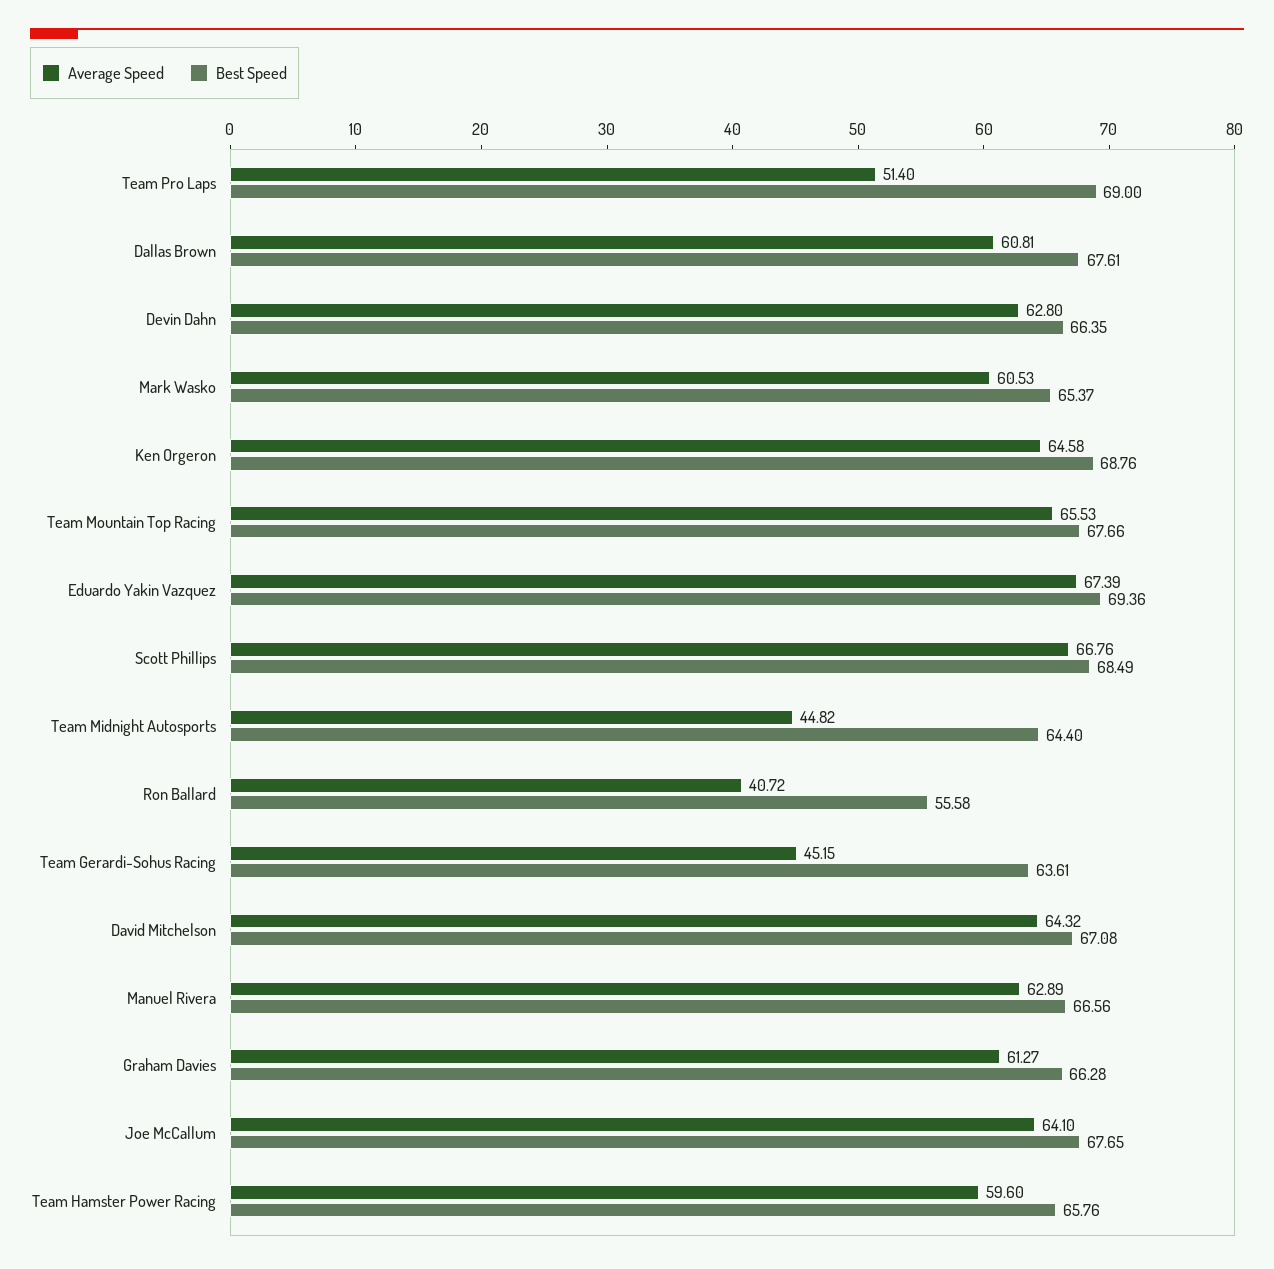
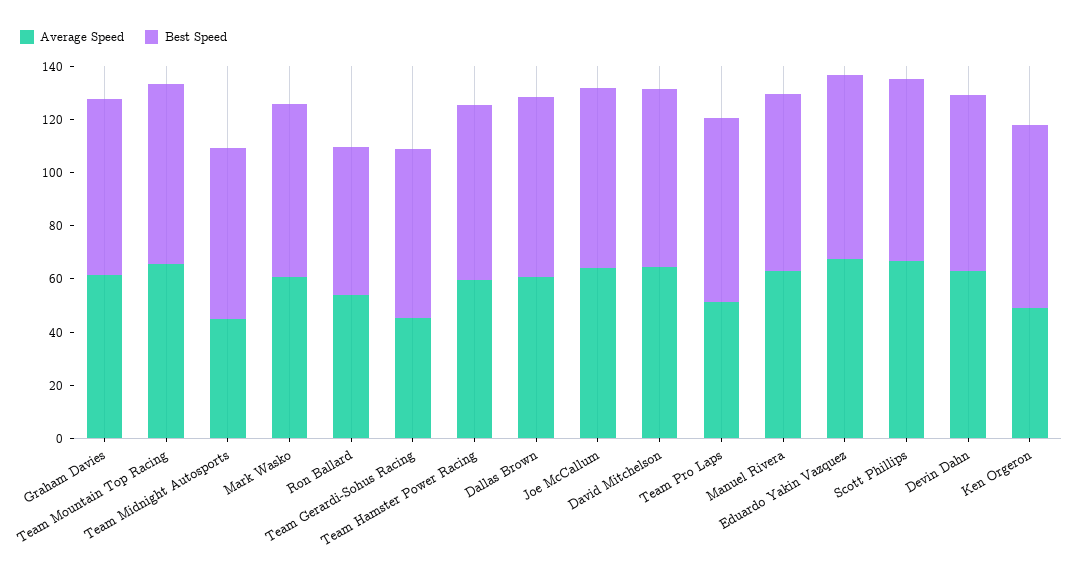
  {
    "Average Speed": {
      "Team Pro Laps": 51.4,
      "Dallas Brown": 60.81,
      "Devin Dahn": 62.8,
      "Mark Wasko": 60.53,
-     "Ken Orgeron": 64.58,
+     "Ken Orgeron": 50,
      "Team Mountain Top Racing": 65.53,
      "Eduardo Yakin Vazquez": 67.39,
      "Scott Phillips": 66.76,
      "Team Midnight Autosports": 44.82,
-     "Ron Ballard": 40.72,
+     "Ron Ballard": 55,
      "Team Gerardi-Sohus Racing": 45.15,
      "David Mitchelson": 64.32,
      "Manuel Rivera": 62.89,
      "Graham Davies": 61.27,
      "Joe McCallum": 64.1,
      "Team Hamster Power Racing": 59.6
    },
    "Best Speed": {
      "Team Pro Laps": 69,
      "Dallas Brown": 67.61,
      "Devin Dahn": 66.35,
      "Mark Wasko": 65.37,
      "Ken Orgeron": 68.76,
      "Team Mountain Top Racing": 67.66,
      "Eduardo Yakin Vazquez": 69.36,
      "Scott Phillips": 68.49,
      "Team Midnight Autosports": 64.4,
      "Ron Ballard": 55.58,
      "Team Gerardi-Sohus Racing": 63.61,
      "David Mitchelson": 67.08,
      "Manuel Rivera": 66.56,
      "Graham Davies": 66.28,
      "Joe McCallum": 67.65,
      "Team Hamster Power Racing": 65.76
    }
  }

